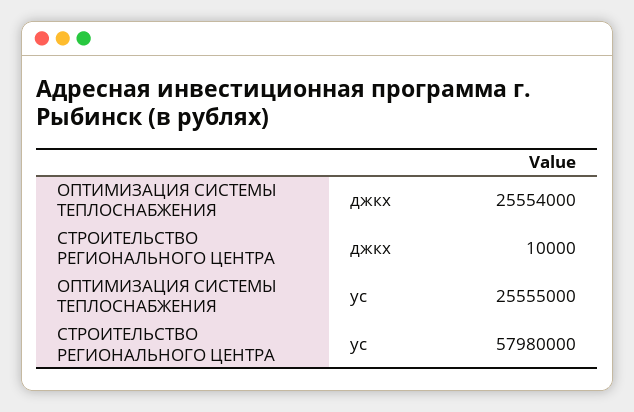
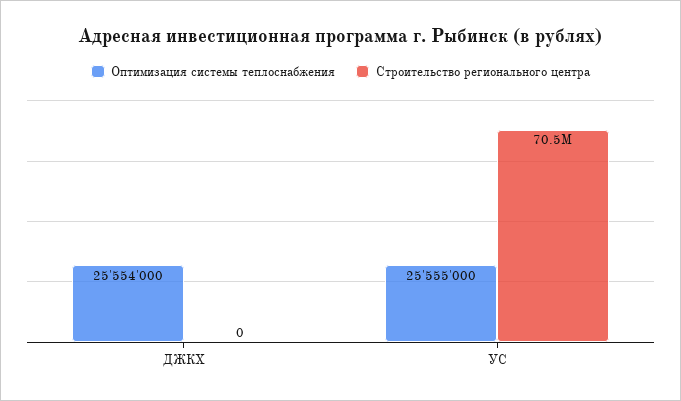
  {
    "ОПТИМИЗАЦИЯ СИСТЕМЫ ТЕПЛОСНАБЖЕНИЯ": {
      "джкх": 25554000,
      "ус": 25555000
    },
    "СТРОИТЕЛЬСТВО РЕГИОНАЛЬНОГО ЦЕНТРА": {
-     "джкх": 10000,
+     "джкх": 0,
-     "ус": 57980000
+     "ус": 70500000
    }
  }

